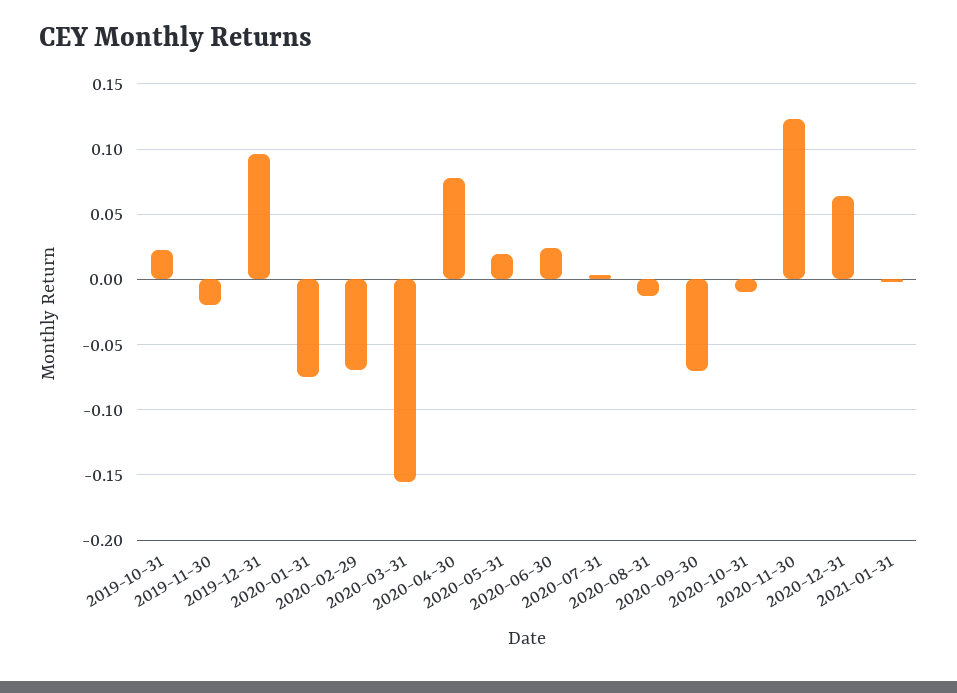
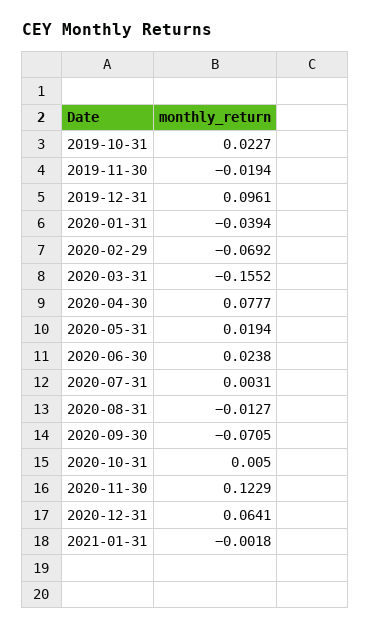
  {
    "2019-10-31": 0.0227,
    "2019-11-30": -0.0194,
    "2019-12-31": 0.0961,
-   "2020-01-31": -0.075,
+   "2020-01-31": -0.0394,
    "2020-02-29": -0.0692,
    "2020-03-31": -0.1552,
    "2020-04-30": 0.0777,
    "2020-05-31": 0.0194,
    "2020-06-30": 0.0238,
    "2020-07-31": 0.0031,
    "2020-08-31": -0.0127,
    "2020-09-30": -0.0705,
-   "2020-10-31": -0.01,
+   "2020-10-31": 0.005,
    "2020-11-30": 0.1229,
    "2020-12-31": 0.0641,
    "2021-01-31": -0.0018
  }

